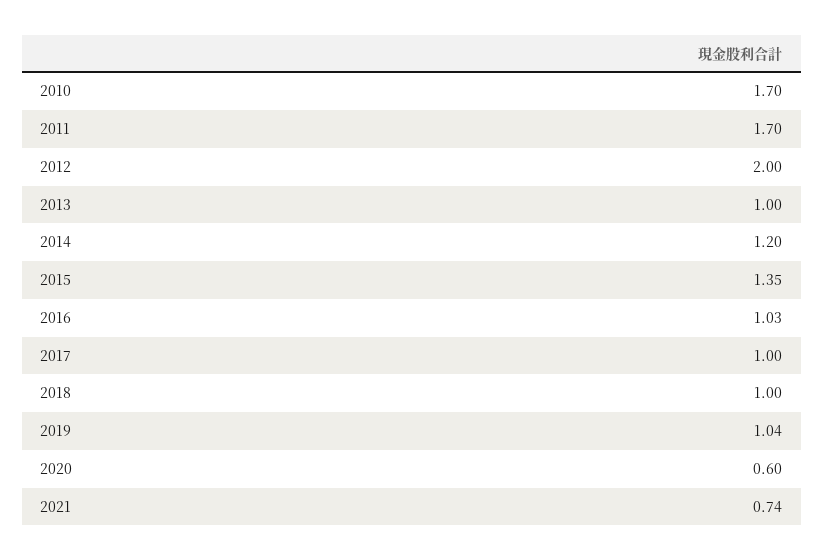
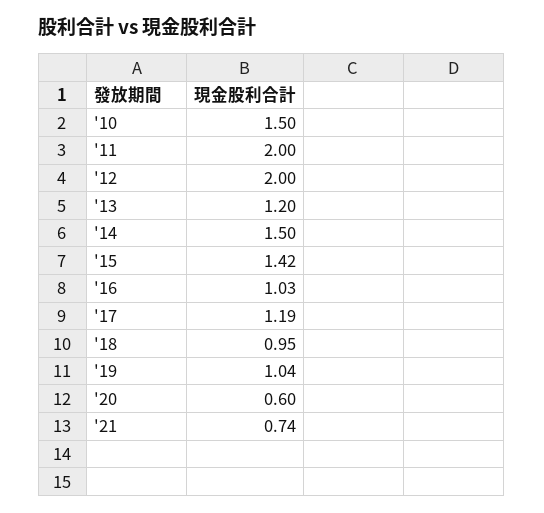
  {
-   "2010": 1.7,
+   "2010": 1.5,
-   "2011": 1.7,
+   "2011": 2,
    "2012": 2,
-   "2013": 1,
+   "2013": 1.2,
-   "2014": 1.2,
+   "2014": 1.5,
-   "2015": 1.35,
+   "2015": 1.42,
    "2016": 1.03,
-   "2017": 1,
+   "2017": 1.19,
-   "2018": 1,
+   "2018": 0.95,
    "2019": 1.04,
    "2020": 0.6,
    "2021": 0.74
  }

